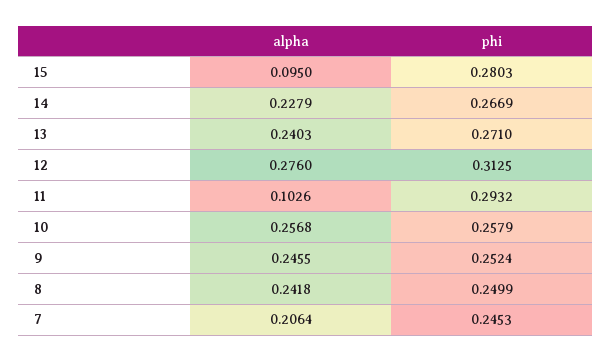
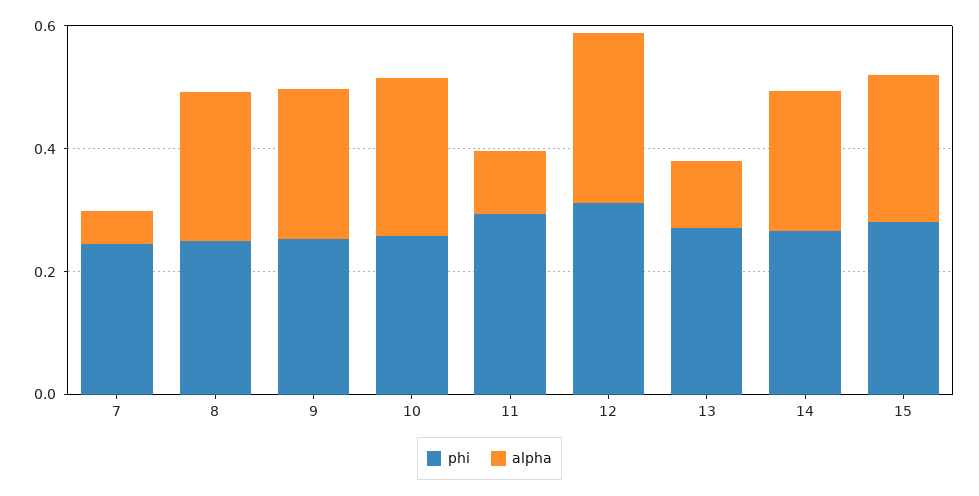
  {
    "alpha": {
-     "15": 0.095,
+     "15": 0.25,
      "14": 0.2279,
-     "13": 0.2403,
+     "13": 0.1,
      "12": 0.276,
      "11": 0.1026,
      "10": 0.2568,
      "9": 0.2455,
      "8": 0.2418,
-     "7": 0.2064
+     "7": 0.05
    },
    "phi": {
      "15": 0.2803,
      "14": 0.2669,
      "13": 0.271,
      "12": 0.3125,
      "11": 0.2932,
      "10": 0.2579,
      "9": 0.2524,
      "8": 0.2499,
      "7": 0.2453
    }
  }

